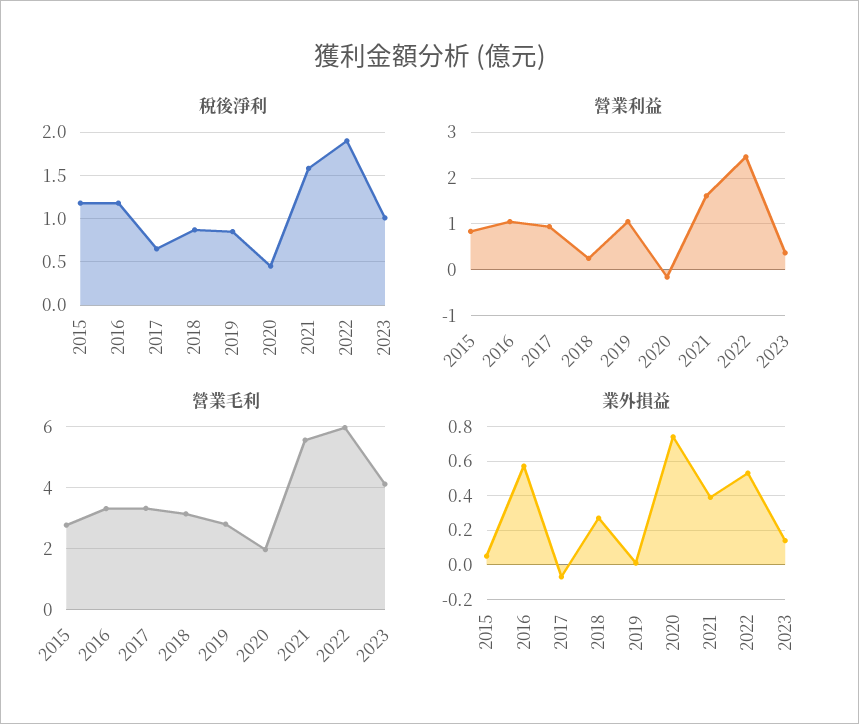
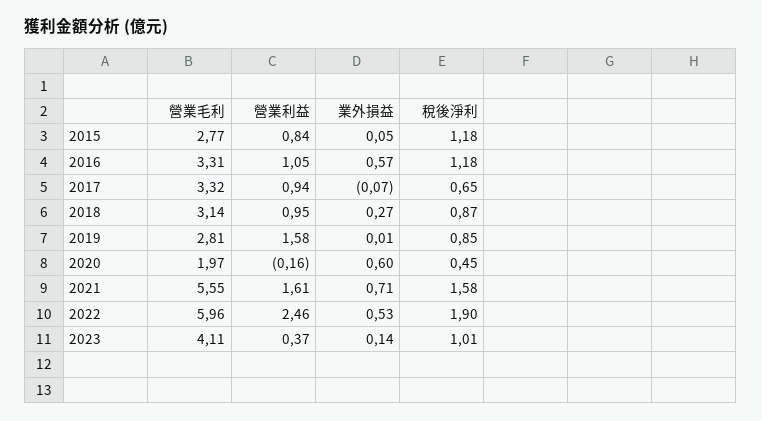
  {
    "稅後淨利": {
      "2015": 1.18,
      "2016": 1.18,
      "2017": 0.65,
      "2018": 0.87,
      "2019": 0.85,
      "2020": 0.45,
      "2021": 1.58,
      "2022": 1.9,
      "2023": 1.01
    },
    "營業利益": {
      "2015": 0.84,
      "2016": 1.05,
      "2017": 0.94,
-     "2018": 0.2,
+     "2018": 0.95,
-     "2019": 1,
+     "2019": 1.58,
      "2020": -0.16,
      "2021": 1.61,
      "2022": 2.46,
      "2023": 0.37
    },
    "營業毛利": {
      "2015": 2.77,
      "2016": 3.31,
      "2017": 3.32,
      "2018": 3.14,
      "2019": 2.81,
      "2020": 1.97,
      "2021": 5.55,
      "2022": 5.96,
      "2023": 4.11
    },
    "業外損益": {
      "2015": 0.05,
      "2016": 0.57,
      "2017": -0.07,
      "2018": 0.27,
      "2019": 0.01,
-     "2020": 0.75,
+     "2020": 0.6,
-     "2021": 0.4,
+     "2021": 0.71,
      "2022": 0.53,
      "2023": 0.14
    }
  }

